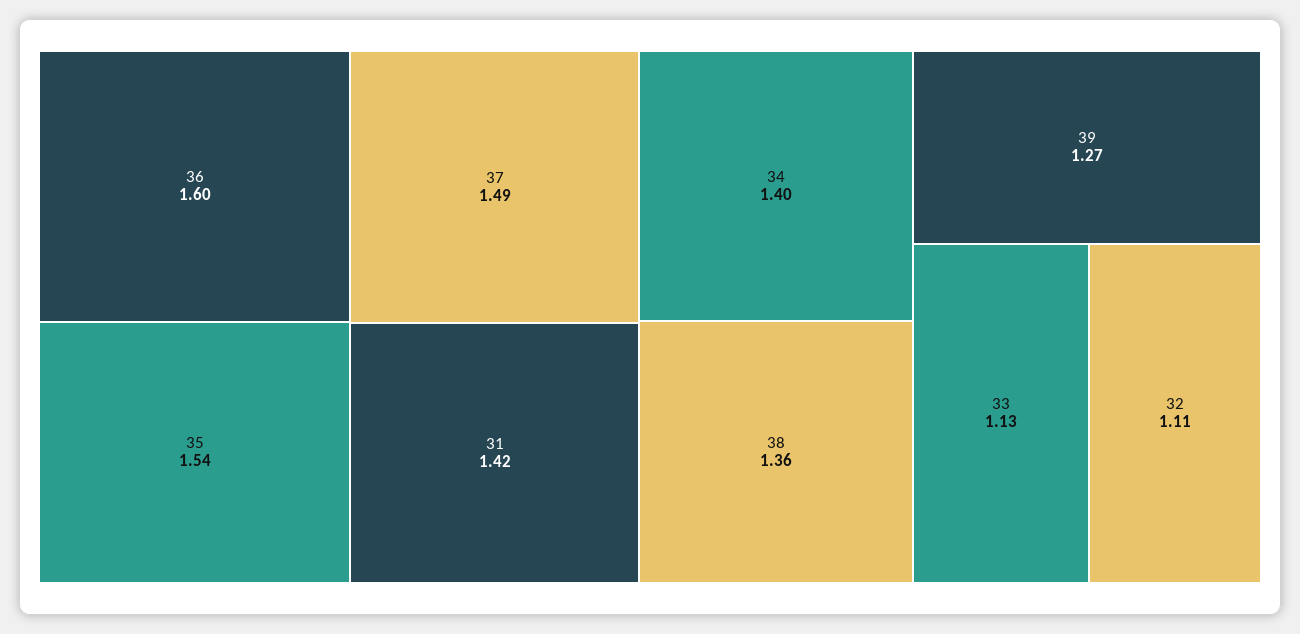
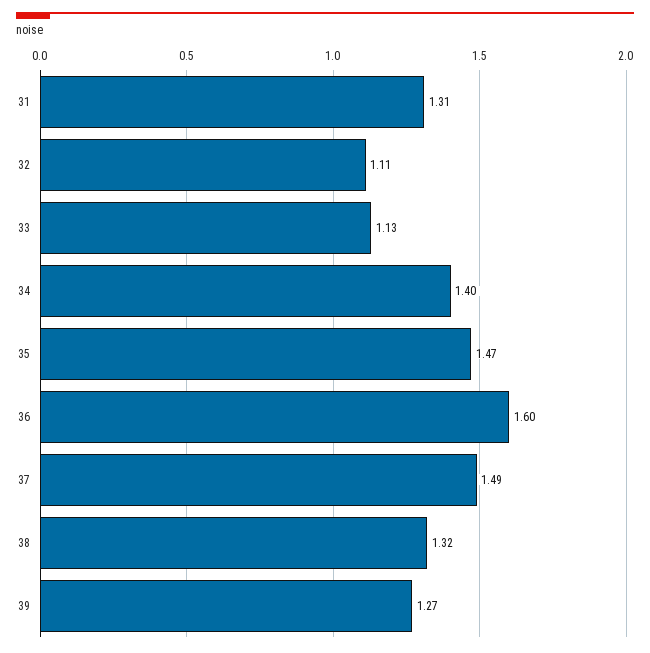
  {
    "36": 1.6,
-   "35": 1.54,
+   "35": 1.47,
    "37": 1.49,
-   "31": 1.42,
+   "31": 1.31,
    "34": 1.4,
-   "38": 1.36,
+   "38": 1.32,
    "39": 1.27,
    "33": 1.13,
    "32": 1.11
  }

